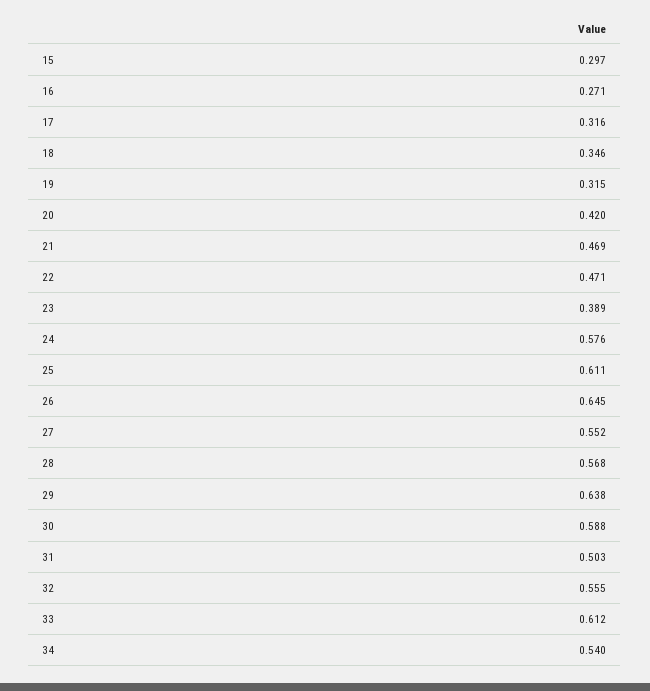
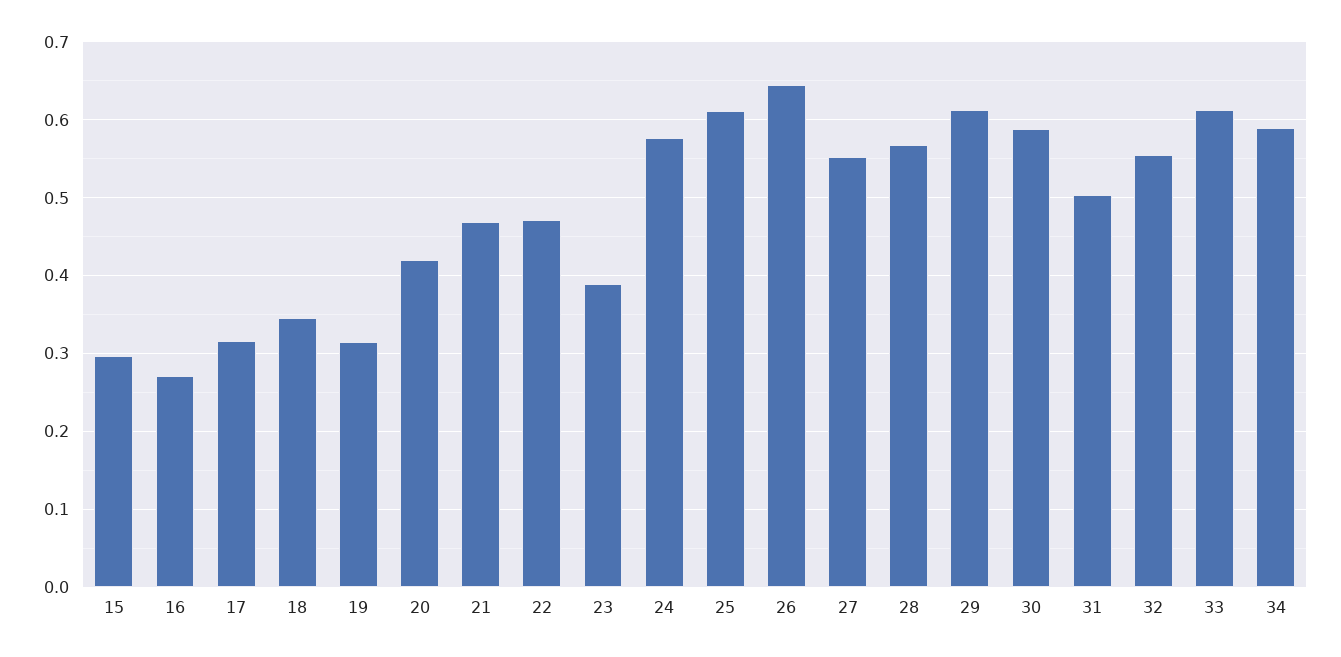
  {
    "15": 0.297,
    "16": 0.271,
    "17": 0.316,
    "18": 0.346,
    "19": 0.315,
    "20": 0.42,
    "21": 0.469,
    "22": 0.471,
    "23": 0.389,
    "24": 0.576,
    "25": 0.611,
    "26": 0.645,
    "27": 0.552,
    "28": 0.568,
-   "29": 0.638,
+   "29": 0.61,
    "30": 0.588,
    "31": 0.503,
    "32": 0.555,
    "33": 0.612,
-   "34": 0.54
+   "34": 0.59
  }

